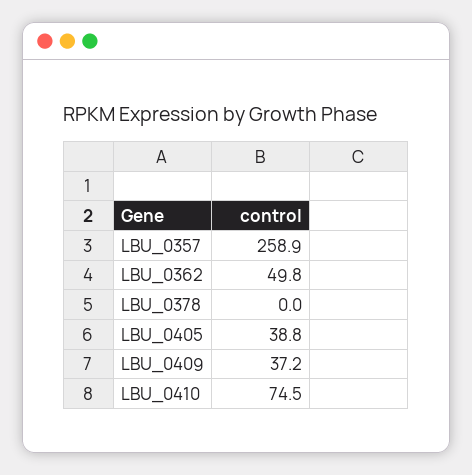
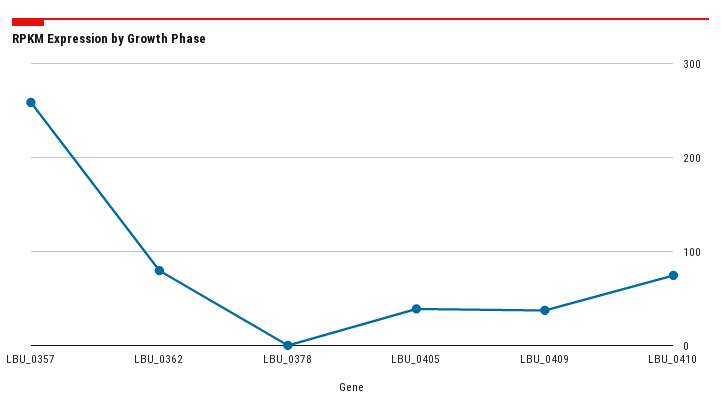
  {
    "LBU_0357": 258.9,
-   "LBU_0362": 49.8,
+   "LBU_0362": 80,
    "LBU_0378": 0,
    "LBU_0405": 38.8,
    "LBU_0409": 37.2,
    "LBU_0410": 74.5
  }

